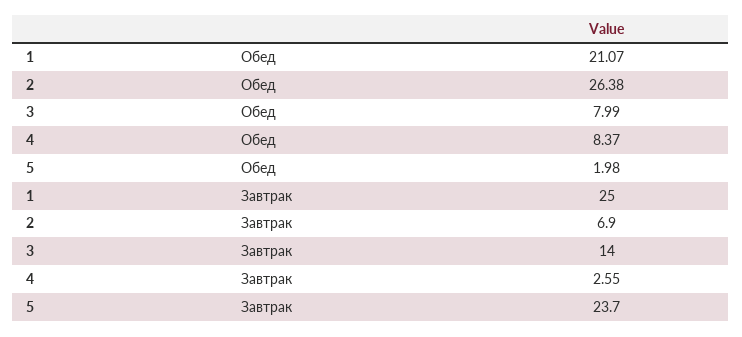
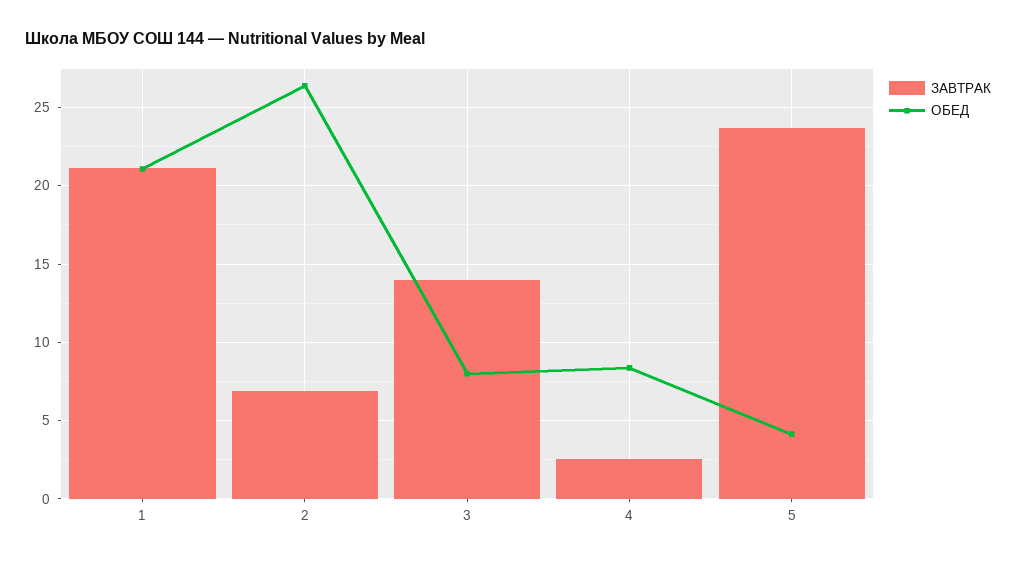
  {
    "Обед": {
      "1": 21.07,
      "2": 26.38,
      "3": 7.99,
      "4": 8.37,
-     "5": 1.98
+     "5": 4
    },
    "Завтрак": {
-     "1": 25,
+     "1": 21,
      "2": 6.9,
      "3": 14,
      "4": 2.55,
      "5": 23.7
    }
  }

